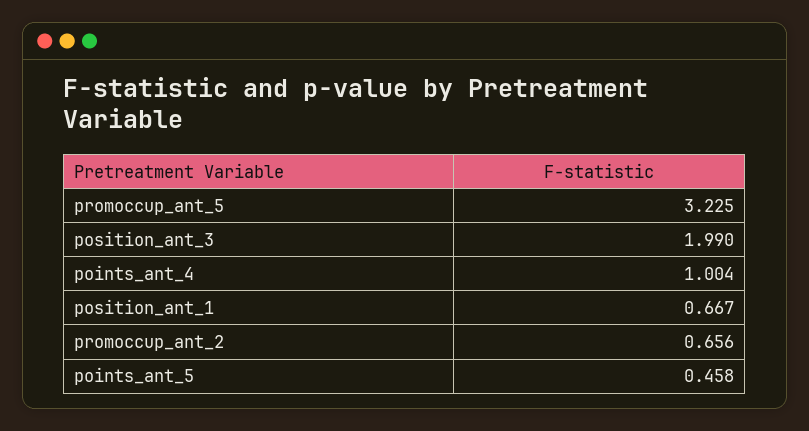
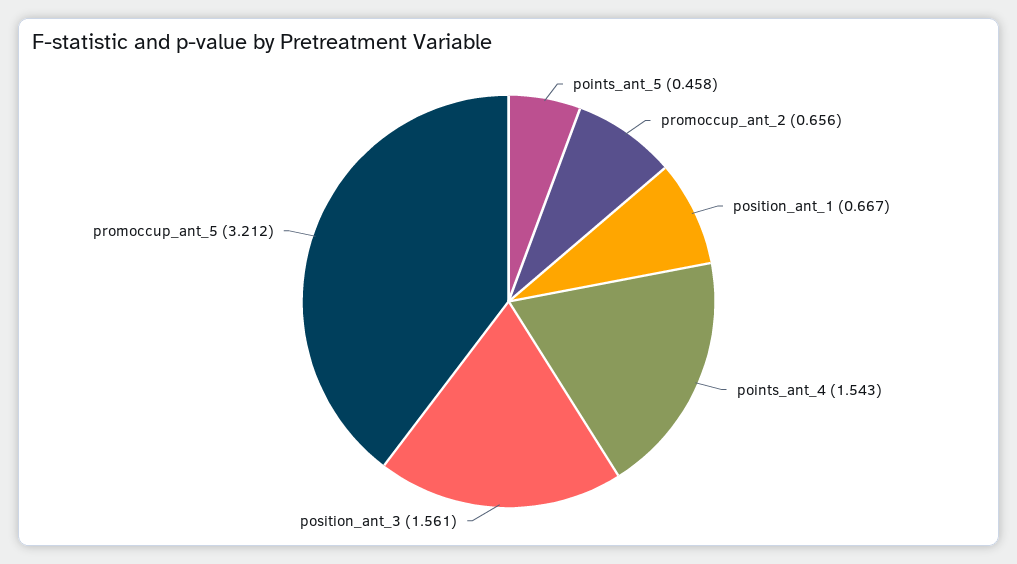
  {
-   "promoccup_ant_5": 3.225,
+   "promoccup_ant_5": 3.212,
-   "position_ant_3": 1.99,
+   "position_ant_3": 1.561,
-   "points_ant_4": 1.004,
+   "points_ant_4": 1.543,
    "position_ant_1": 0.667,
    "promoccup_ant_2": 0.656,
    "points_ant_5": 0.458
  }

